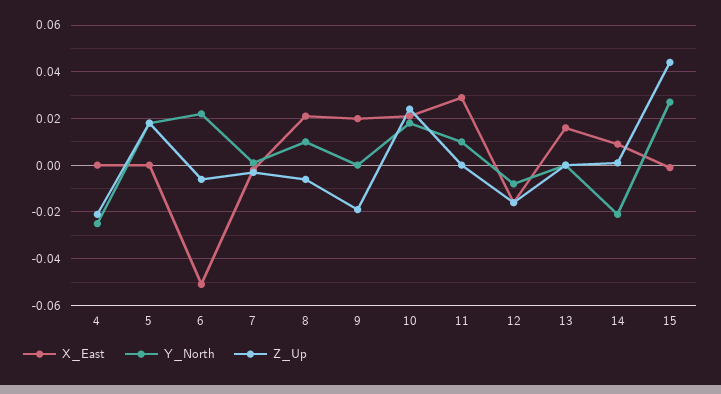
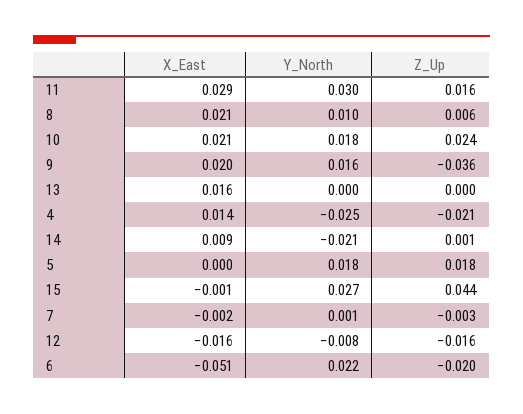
  {
    "X_East": {
-     "4": 0,
+     "4": 0.014,
      "5": 0,
      "6": -0.051,
      "7": -0.002,
      "8": 0.021,
      "9": 0.02,
      "10": 0.021,
      "11": 0.029,
      "12": -0.016,
      "13": 0.016,
      "14": 0.009,
      "15": -0.001
    },
    "Y_North": {
      "4": -0.025,
      "5": 0.018,
      "6": 0.022,
      "7": 0.001,
      "8": 0.01,
-     "9": 0,
+     "9": 0.016,
      "10": 0.018,
-     "11": 0.01,
+     "11": 0.03,
      "12": -0.008,
      "13": 0,
      "14": -0.021,
      "15": 0.027
    },
    "Z_Up": {
      "4": -0.021,
      "5": 0.018,
-     "6": -0.005,
+     "6": -0.02,
      "7": -0.003,
-     "8": -0.005,
+     "8": 0.006,
-     "9": -0.02,
+     "9": -0.036,
      "10": 0.024,
-     "11": 0,
+     "11": 0.016,
      "12": -0.016,
      "13": 0,
      "14": 0.001,
      "15": 0.044
    }
  }

